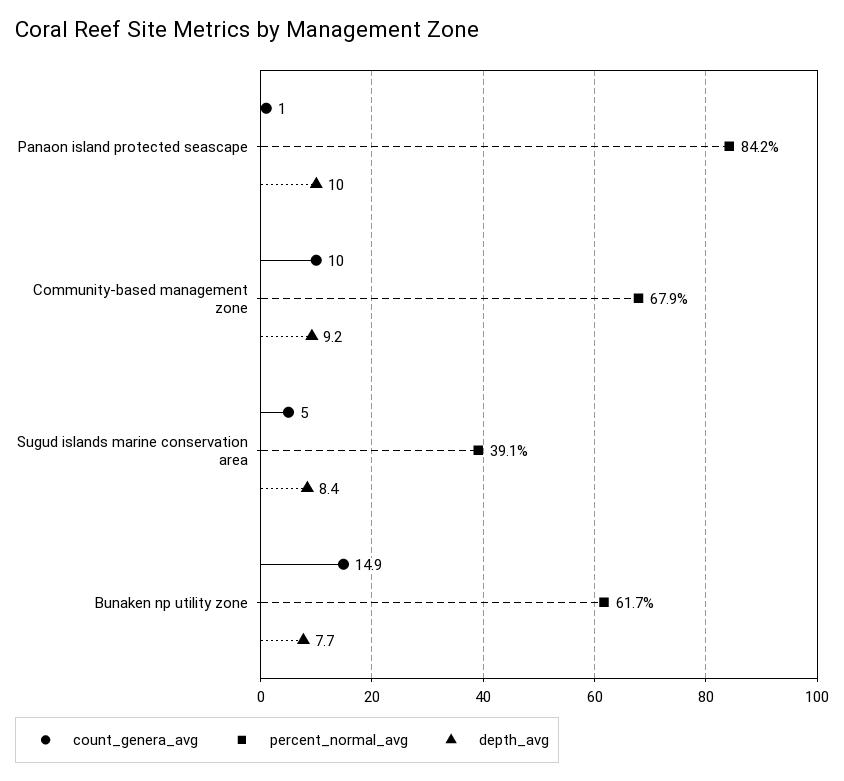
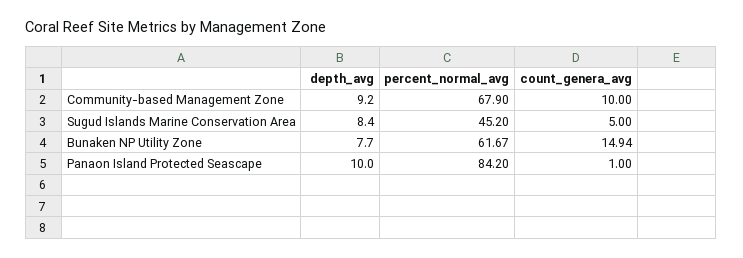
  {
    "count_genera_avg": {
      "Panaon island protected seascape": 1,
      "Community-based management zone": 10,
      "Sugud islands marine conservation area": 5,
      "Bunaken np utility zone": 14.94
    },
    "percent_normal_avg": {
      "Panaon island protected seascape": 84.2,
      "Community-based management zone": 67.9,
-     "Sugud islands marine conservation area": 39.1,
+     "Sugud islands marine conservation area": 45.2,
      "Bunaken np utility zone": 61.67
    },
    "depth_avg": {
      "Panaon island protected seascape": 10,
      "Community-based management zone": 9.2,
      "Sugud islands marine conservation area": 8.4,
      "Bunaken np utility zone": 7.7
    }
  }

